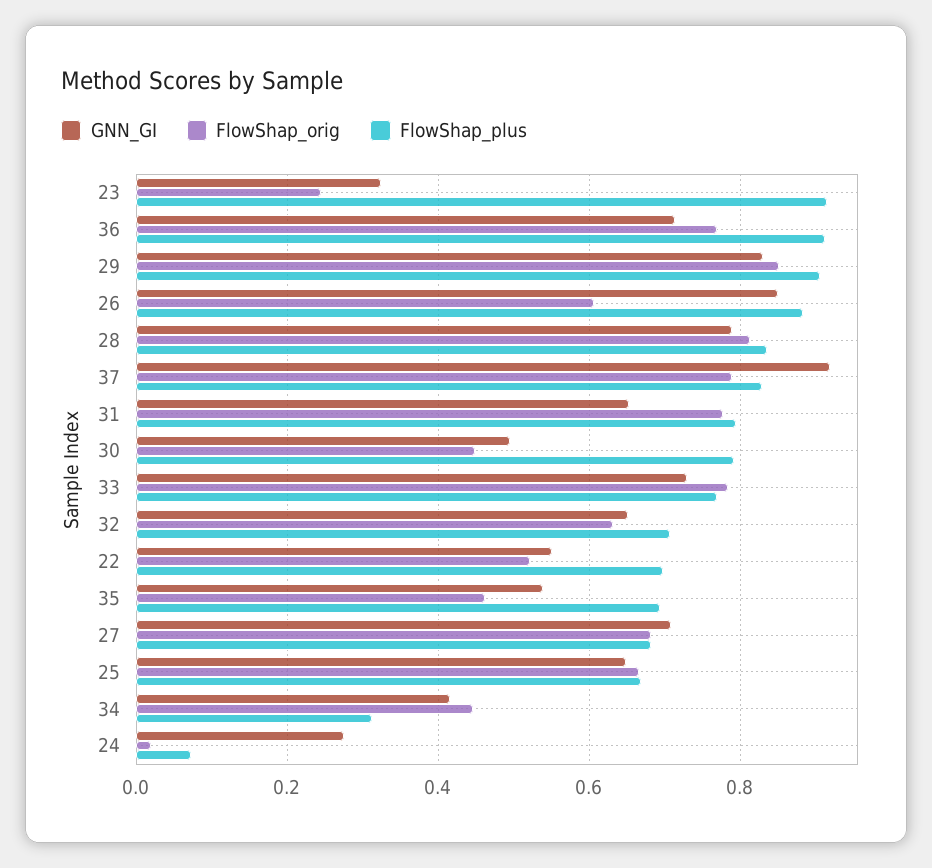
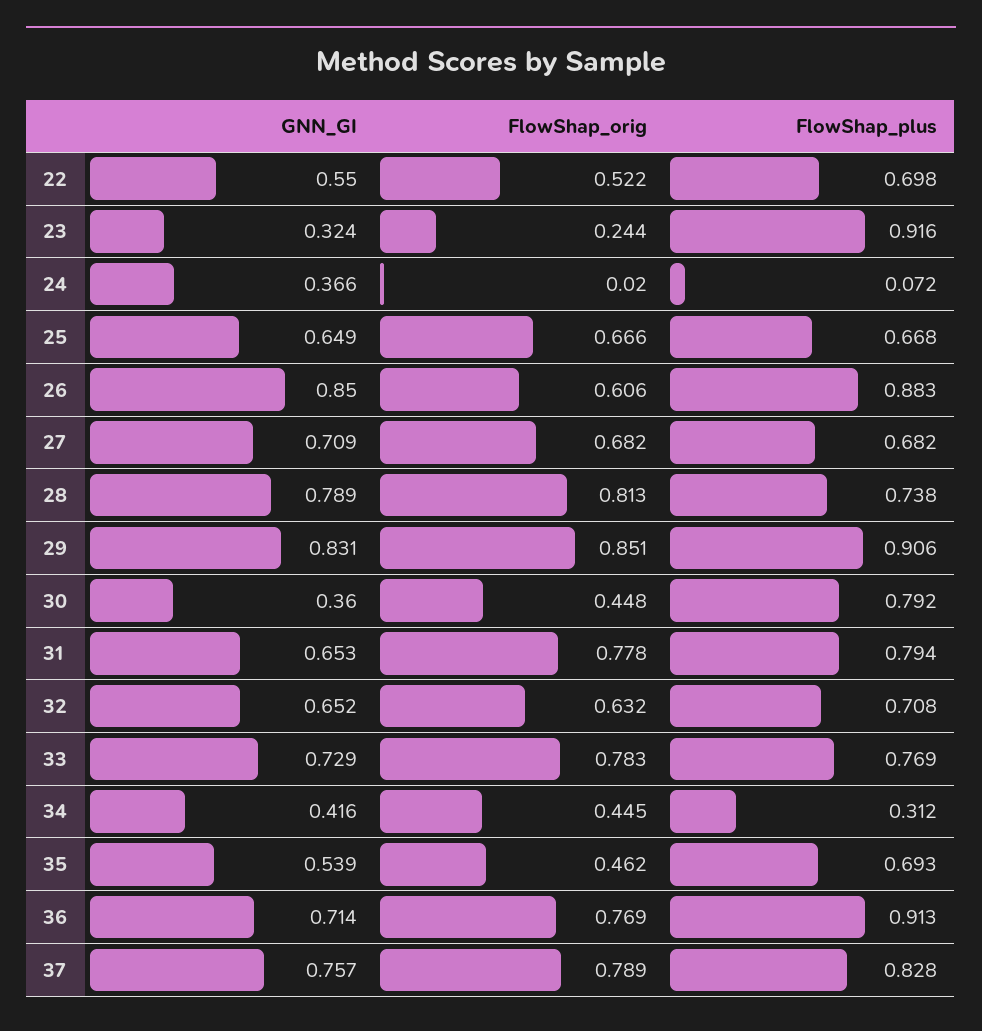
  {
    "GNN_GI": {
      "23": 0.324,
      "36": 0.714,
      "29": 0.831,
      "26": 0.85,
      "28": 0.789,
-     "37": 0.92,
+     "37": 0.757,
      "31": 0.653,
-     "30": 0.5,
+     "30": 0.36,
      "33": 0.729,
      "32": 0.652,
      "22": 0.55,
      "35": 0.539,
      "27": 0.709,
      "25": 0.649,
      "34": 0.416,
-     "24": 0.28
+     "24": 0.366
    },
    "FlowShap_orig": {
      "23": 0.244,
      "36": 0.769,
      "29": 0.851,
      "26": 0.606,
      "28": 0.813,
      "37": 0.789,
      "31": 0.778,
      "30": 0.448,
      "33": 0.783,
      "32": 0.632,
      "22": 0.522,
      "35": 0.462,
      "27": 0.682,
      "25": 0.666,
      "34": 0.445,
      "24": 0.02
    },
    "FlowShap_plus": {
      "23": 0.916,
      "36": 0.913,
      "29": 0.906,
      "26": 0.883,
-     "28": 0.84,
+     "28": 0.738,
      "37": 0.828,
      "31": 0.794,
      "30": 0.792,
      "33": 0.769,
      "32": 0.708,
      "22": 0.698,
      "35": 0.693,
      "27": 0.682,
      "25": 0.668,
      "34": 0.312,
      "24": 0.072
    }
  }

